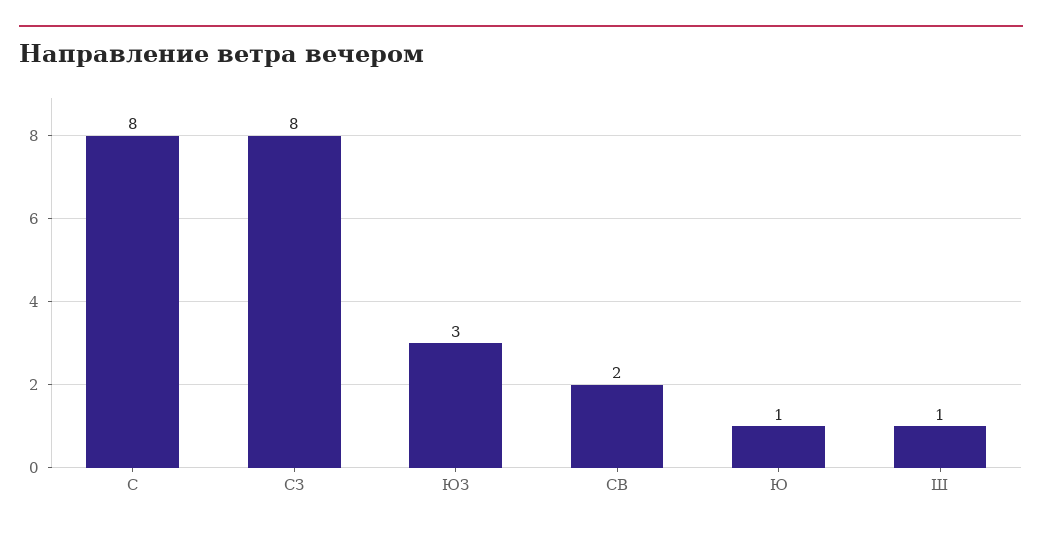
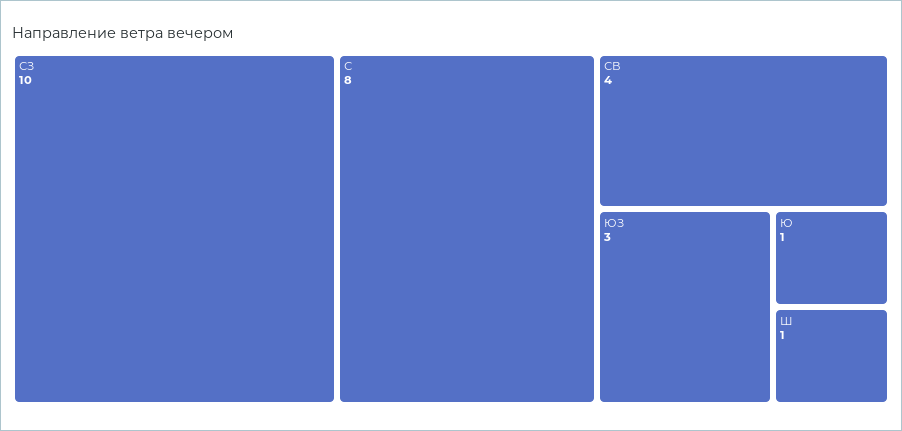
  {
    "С": 8,
-   "СЗ": 8,
+   "СЗ": 10,
    "ЮЗ": 3,
-   "СВ": 2,
+   "СВ": 4,
    "Ю": 1,
    "Ш": 1
  }

